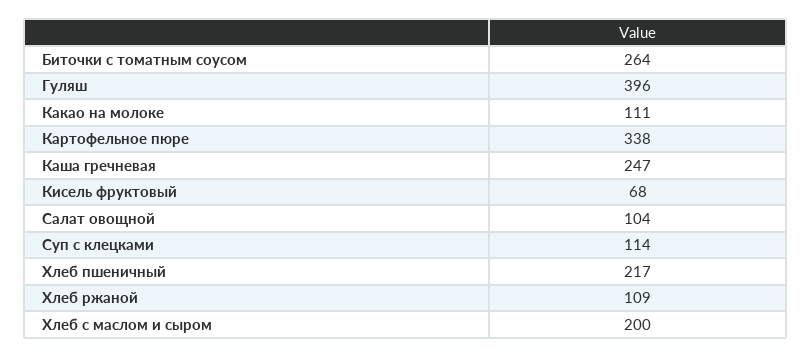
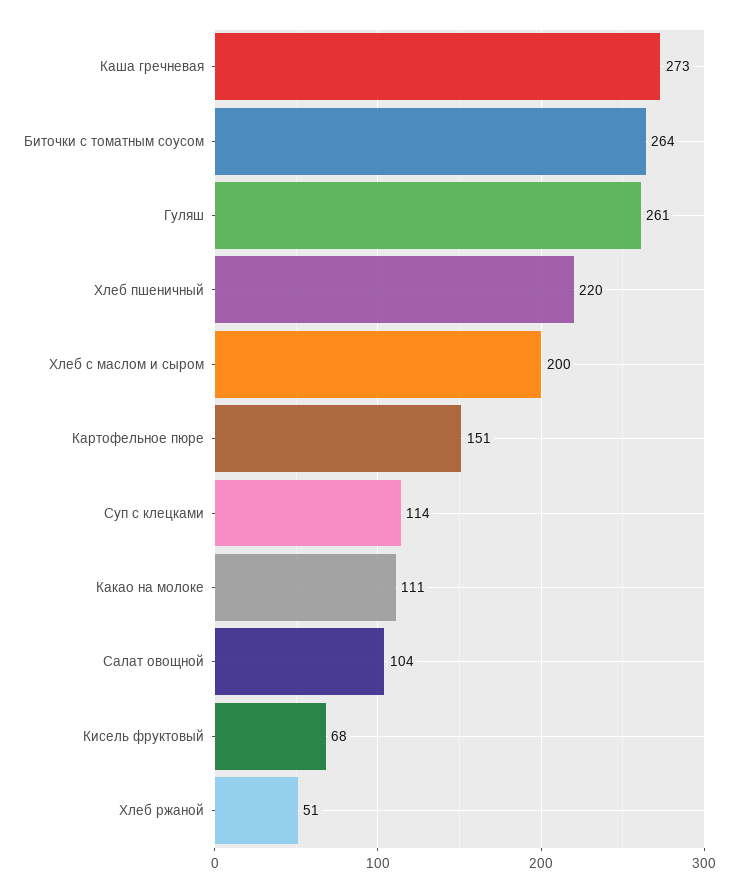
  {
    "Биточки с томатным соусом": 264,
-   "Гуляш": 396,
+   "Гуляш": 261,
    "Какао на молоке": 111,
-   "Картофельное пюре": 338,
+   "Картофельное пюре": 151,
-   "Каша гречневая": 247,
+   "Каша гречневая": 273,
    "Кисель фруктовый": 68,
    "Салат овощной": 104,
    "Суп с клецками": 114,
-   "Хлеб пшеничный": 217,
+   "Хлеб пшеничный": 220,
-   "Хлеб ржаной": 109,
+   "Хлеб ржаной": 51,
    "Хлеб с маслом и сыром": 200
  }

